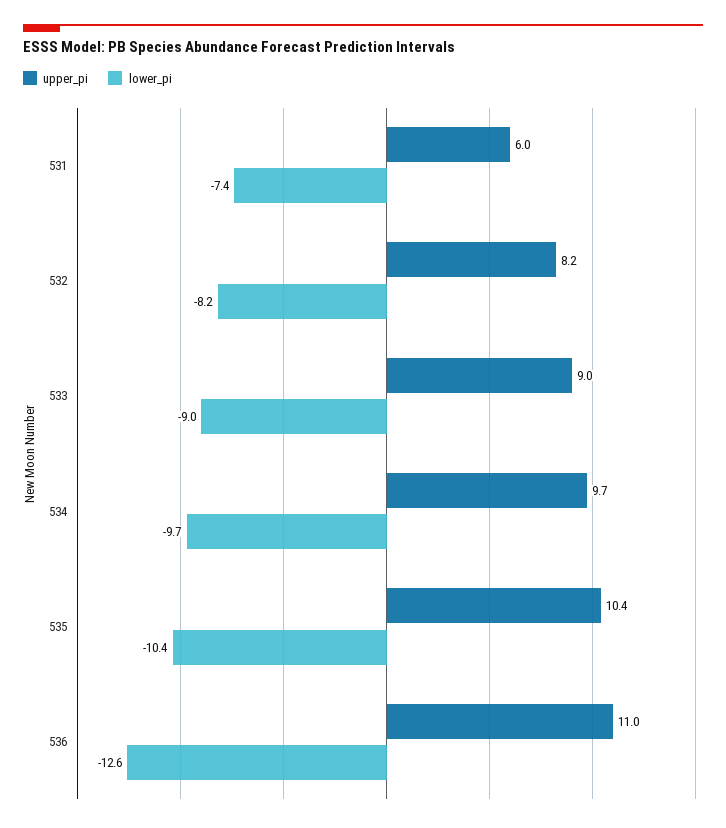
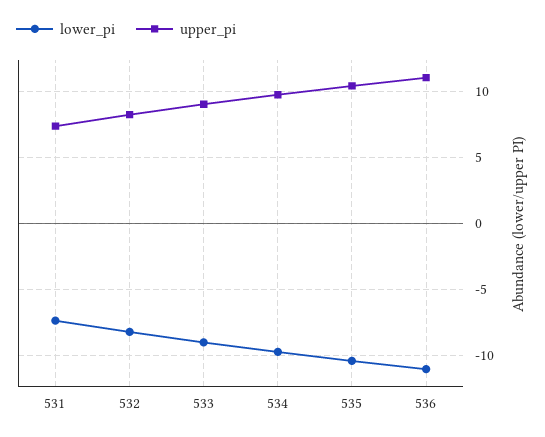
  {
    "upper_pi": {
-     "531": 6,
+     "531": 7.5,
      "532": 8.2,
      "533": 9,
      "534": 9.7,
      "535": 10.4,
      "536": 11
    },
    "lower_pi": {
      "531": -7.4,
      "532": -8.2,
      "533": -9,
      "534": -9.7,
      "535": -10.4,
-     "536": -12.6
+     "536": -11
    }
  }

